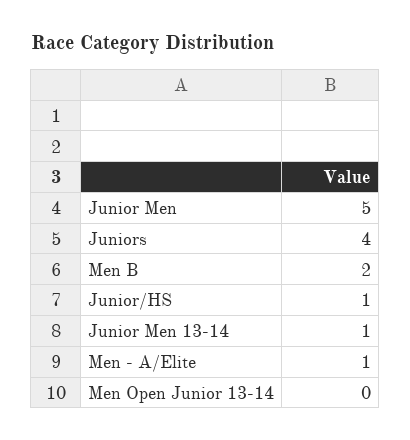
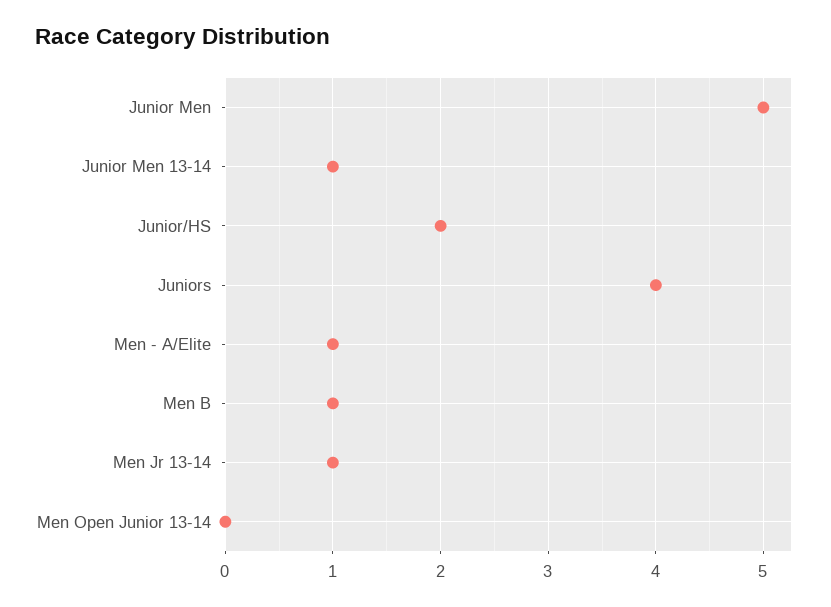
  {
    "Junior Men": 5,
    "Juniors": 4,
-   "Men B": 2,
+   "Men B": 1,
-   "Junior/HS": 1,
+   "Junior/HS": 2,
    "Junior Men 13-14": 1,
    "Men - A/Elite": 1,
-   "Men Open Junior 13-14": 0
+   "Men Open Junior 13-14": 0,
+   "Men Jr 13-14": 1
  }

